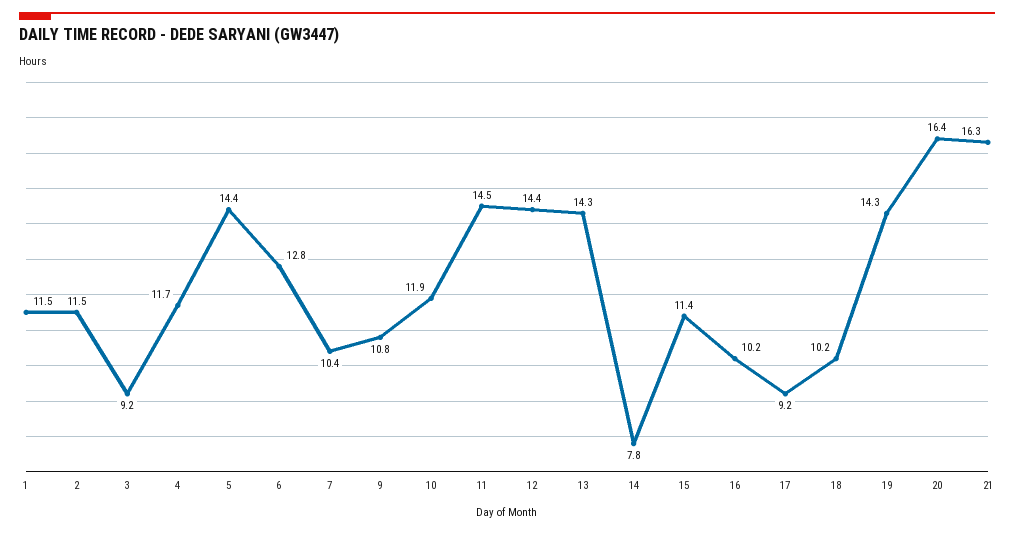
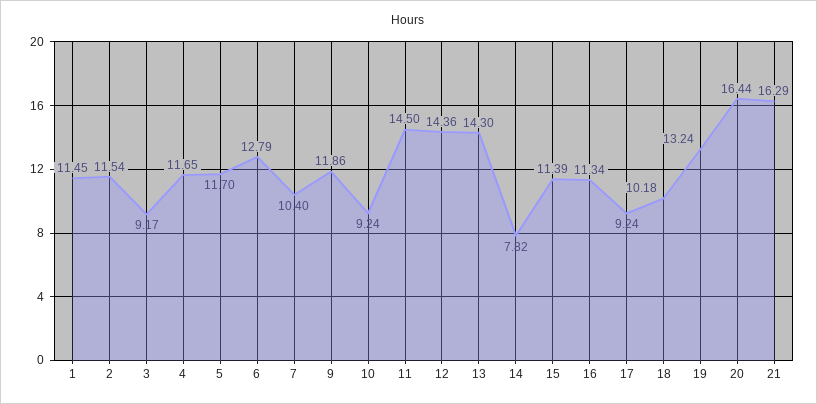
  {
    "1": 11.45,
    "2": 11.54,
    "3": 9.17,
    "4": 11.65,
-   "5": 14.4,
+   "5": 11.7,
    "6": 12.79,
    "7": 10.4,
-   "9": 10.8,
+   "9": 11.86,
-   "10": 11.9,
+   "10": 9.24,
    "11": 14.5,
    "12": 14.36,
    "13": 14.3,
    "14": 7.82,
    "15": 11.39,
-   "16": 10.2,
+   "16": 11.34,
    "17": 9.24,
    "18": 10.18,
-   "19": 14.3,
+   "19": 13.24,
    "20": 16.44,
    "21": 16.29
  }

